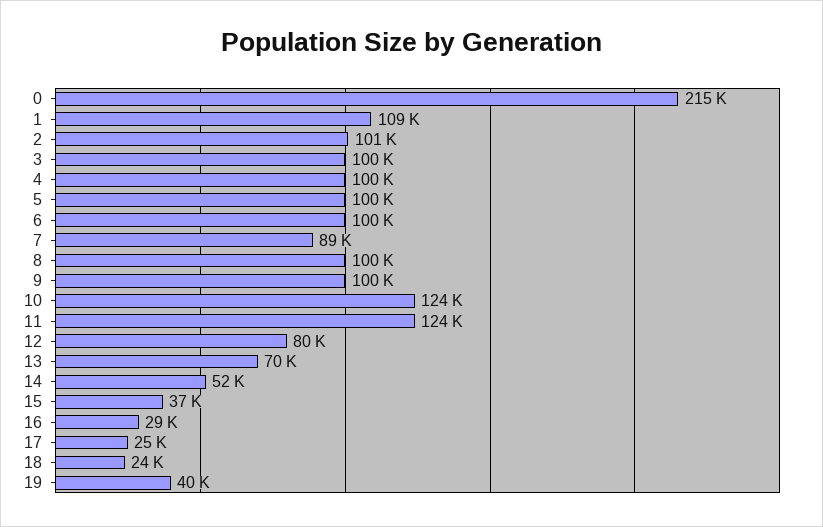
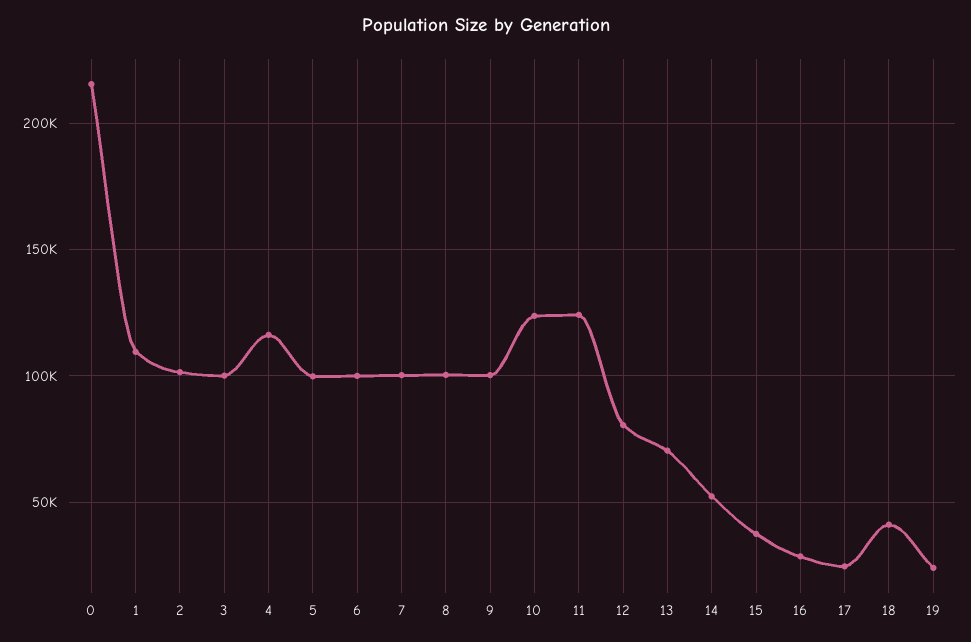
  {
    "0": 215000,
    "1": 109000,
    "2": 101000,
    "3": 100000,
-   "4": 100000,
+   "4": 115000,
    "5": 100000,
    "6": 100000,
-   "7": 89000,
+   "7": 100000,
    "8": 100000,
    "9": 100000,
    "10": 124000,
    "11": 124000,
    "12": 80000,
    "13": 70000,
    "14": 52000,
    "15": 37000,
    "16": 29000,
    "17": 25000,
-   "18": 24000,
+   "18": 40000,
-   "19": 40000
+   "19": 25000
  }

